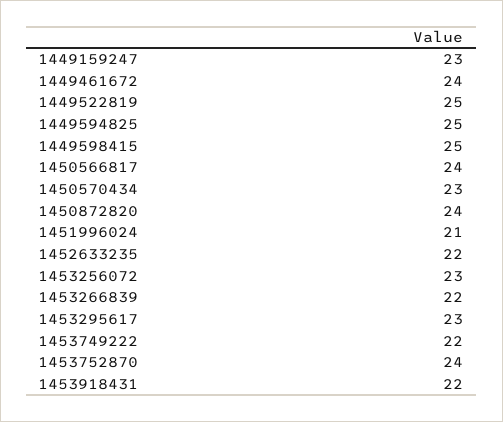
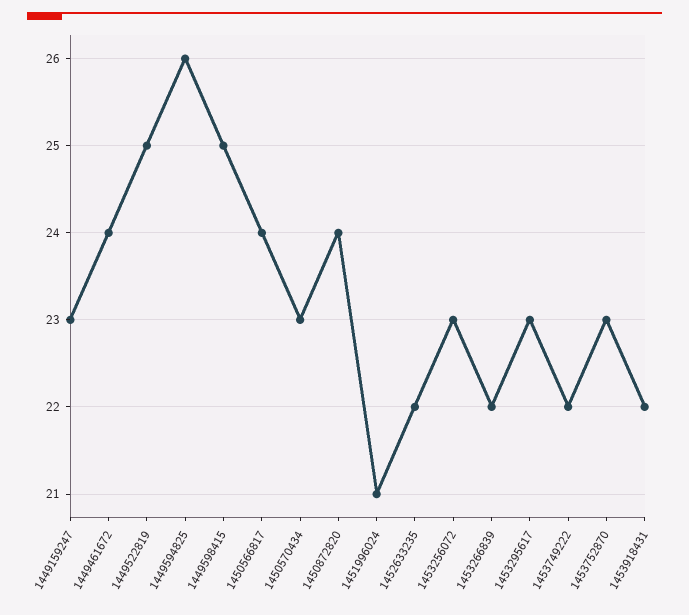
  {
    "1449159247": 23,
    "1449461672": 24,
    "1449522819": 25,
-   "1449594825": 25,
+   "1449594825": 26,
    "1449598415": 25,
    "1450566817": 24,
    "1450570434": 23,
    "1450872820": 24,
    "1451996024": 21,
    "1452633235": 22,
    "1453256072": 23,
    "1453266839": 22,
    "1453295617": 23,
    "1453749222": 22,
-   "1453752870": 24,
+   "1453752870": 23,
    "1453918431": 22
  }

